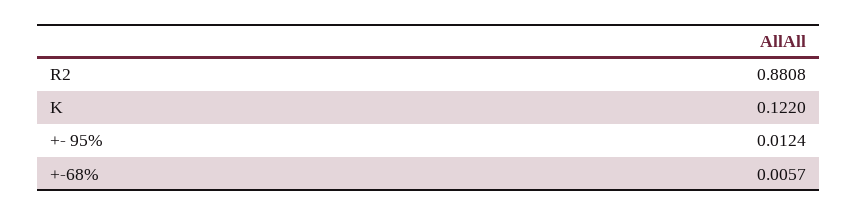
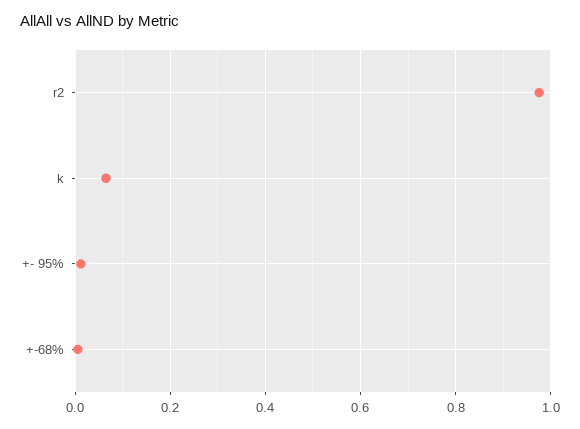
  {
-   "R2": 0.8808,
+   "R2": 0.98,
-   "K": 0.122,
+   "K": 0.06,
    "+- 95%": 0.0124,
    "+-68%": 0.0057
  }

